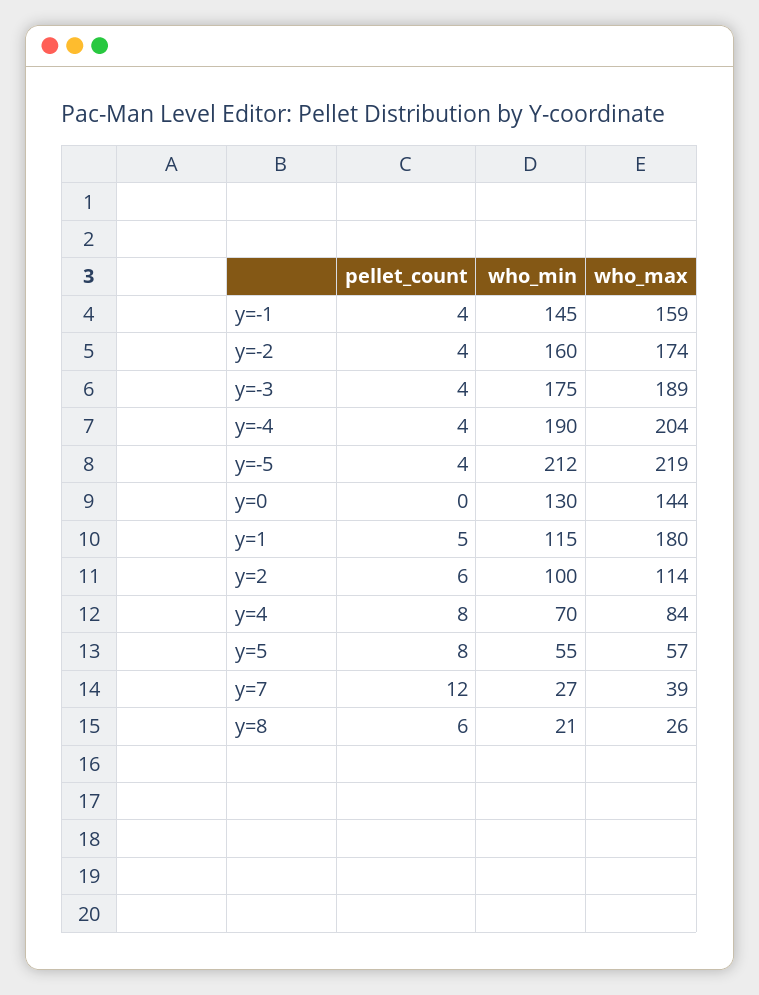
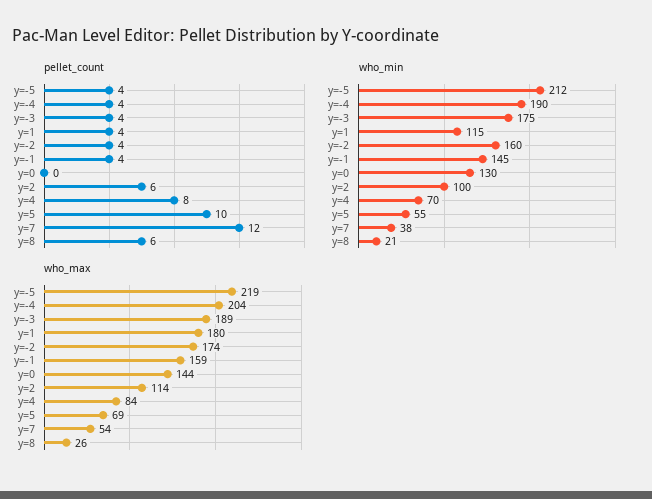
  {
    "pellet_count": {
      "y=-1": 4,
      "y=-2": 4,
      "y=-3": 4,
      "y=-4": 4,
      "y=-5": 4,
      "y=0": 0,
-     "y=1": 5,
+     "y=1": 4,
      "y=2": 6,
      "y=4": 8,
-     "y=5": 8,
+     "y=5": 10,
      "y=7": 12,
      "y=8": 6
    },
    "who_min": {
      "y=-1": 145,
      "y=-2": 160,
      "y=-3": 175,
      "y=-4": 190,
      "y=-5": 212,
      "y=0": 130,
      "y=1": 115,
      "y=2": 100,
      "y=4": 70,
      "y=5": 55,
-     "y=7": 27,
+     "y=7": 38,
      "y=8": 21
    },
    "who_max": {
      "y=-1": 159,
      "y=-2": 174,
      "y=-3": 189,
      "y=-4": 204,
      "y=-5": 219,
      "y=0": 144,
      "y=1": 180,
      "y=2": 114,
      "y=4": 84,
-     "y=5": 57,
+     "y=5": 69,
-     "y=7": 39,
+     "y=7": 54,
      "y=8": 26
    }
  }

